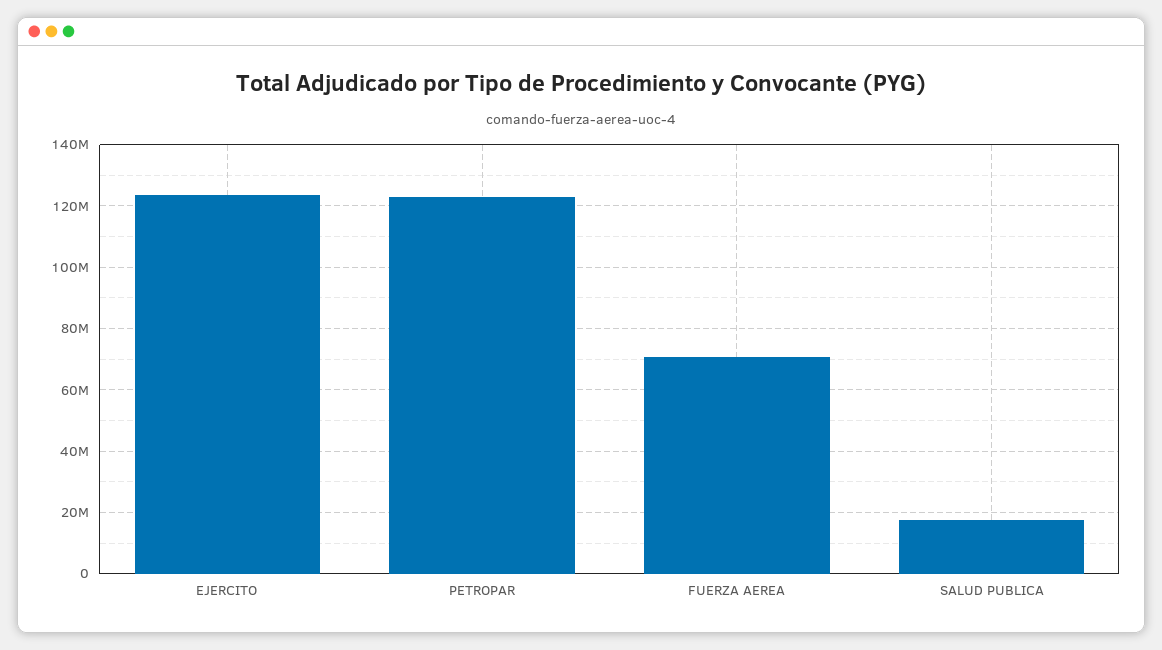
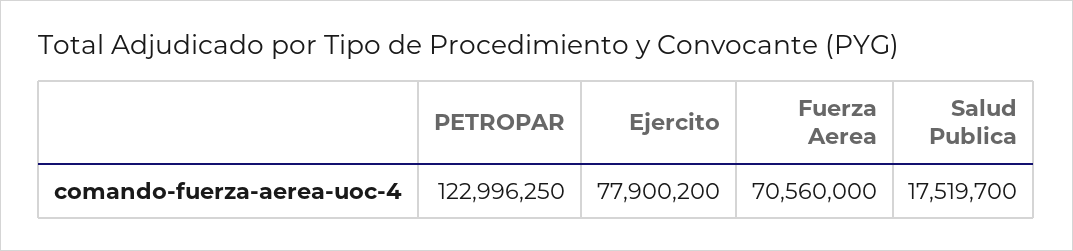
  {
-   "EJERCITO": 124000000,
+   "EJERCITO": 77900200,
    "PETROPAR": 122996250,
    "FUERZA AEREA": 70560000,
    "SALUD PUBLICA": 17519700
  }

